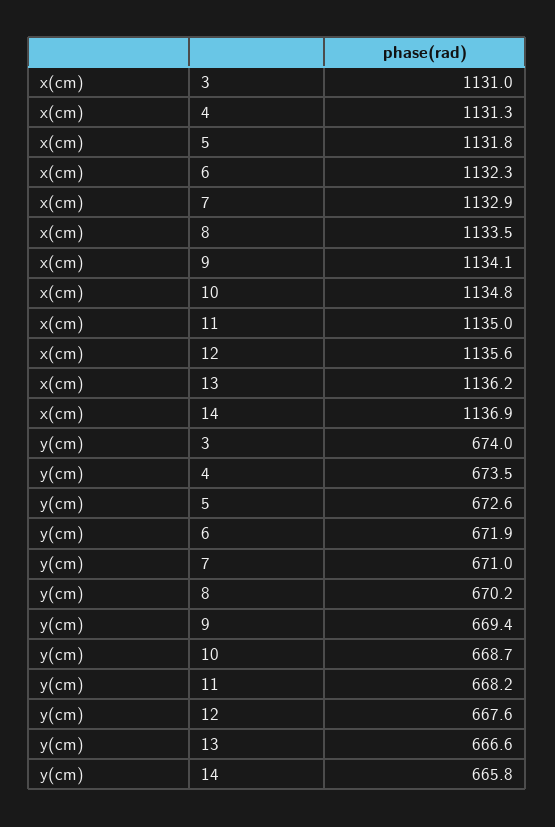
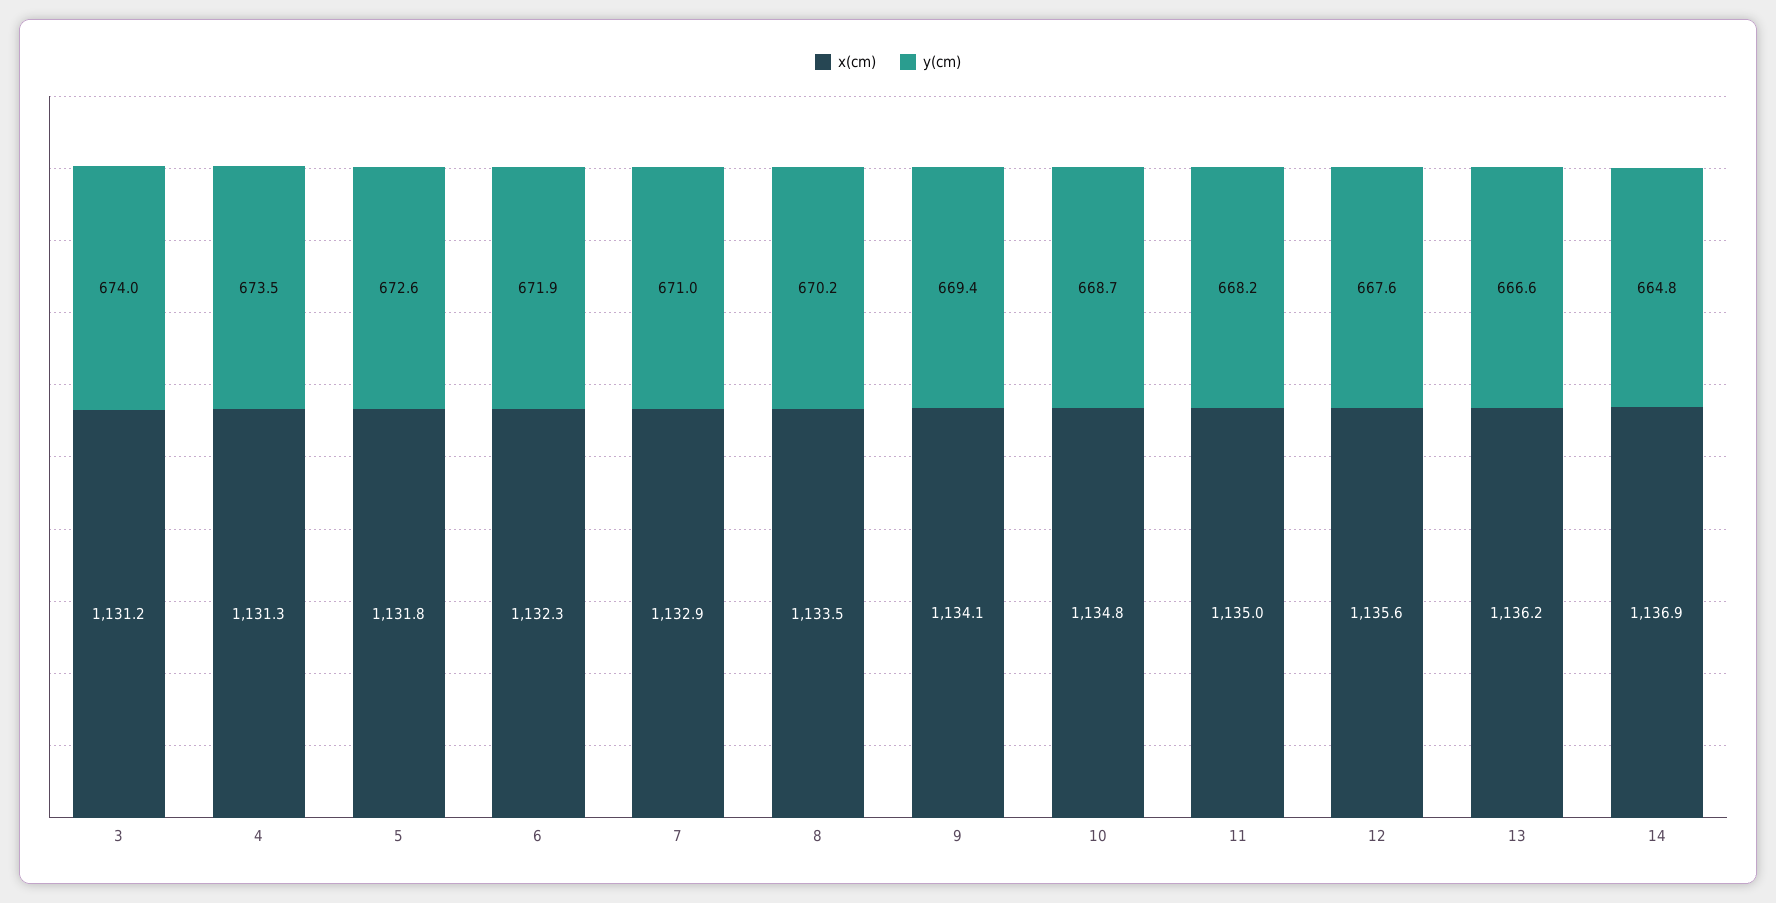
  {
    "x(cm)": {
-     "3": 1131,
+     "3": 1131.2,
      "4": 1131.3,
      "5": 1131.8,
      "6": 1132.3,
      "7": 1132.9,
      "8": 1133.5,
      "9": 1134.1,
      "10": 1134.8,
      "11": 1135,
      "12": 1135.6,
      "13": 1136.2,
      "14": 1136.9
    },
    "y(cm)": {
      "3": 674,
      "4": 673.5,
      "5": 672.6,
      "6": 671.9,
      "7": 671,
      "8": 670.2,
      "9": 669.4,
      "10": 668.7,
      "11": 668.2,
      "12": 667.6,
      "13": 666.6,
-     "14": 665.8
+     "14": 664.8
    }
  }

